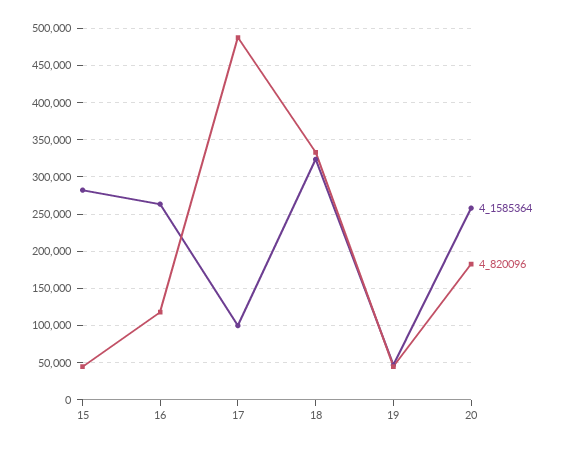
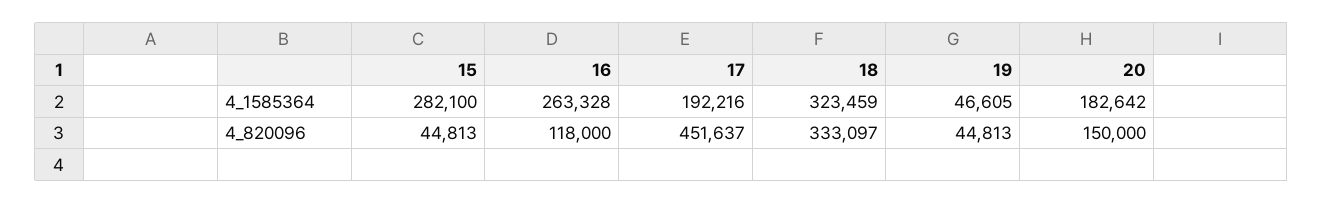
  {
    "4_1585364": {
      "15": 282100,
      "16": 263328,
-     "17": 100000,
+     "17": 192216,
      "18": 323459,
      "19": 46605,
-     "20": 260000
+     "20": 182642
    },
    "4_820096": {
      "15": 44813,
      "16": 118000,
-     "17": 490000,
+     "17": 451637,
      "18": 333097,
      "19": 44813,
-     "20": 180000
+     "20": 150000
    }
  }

